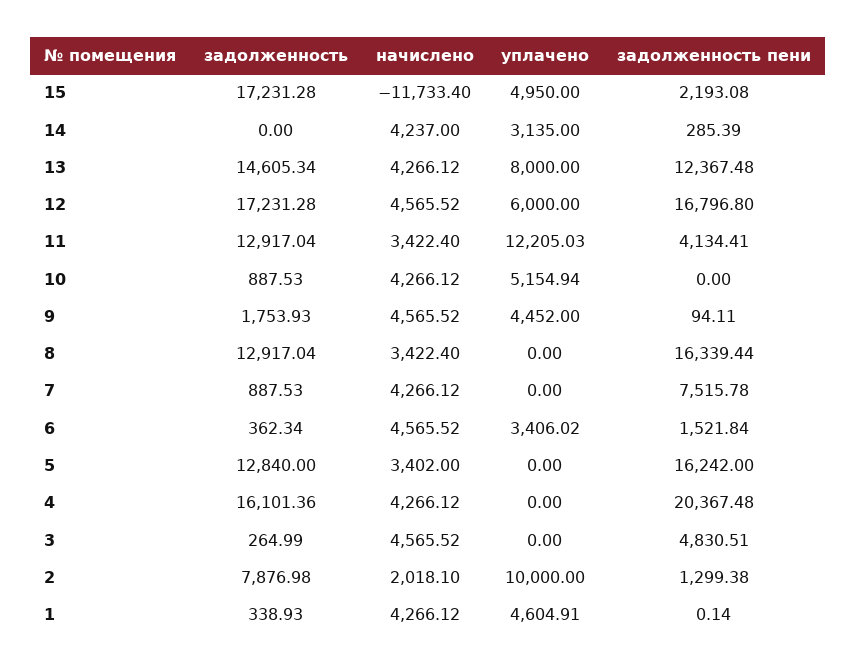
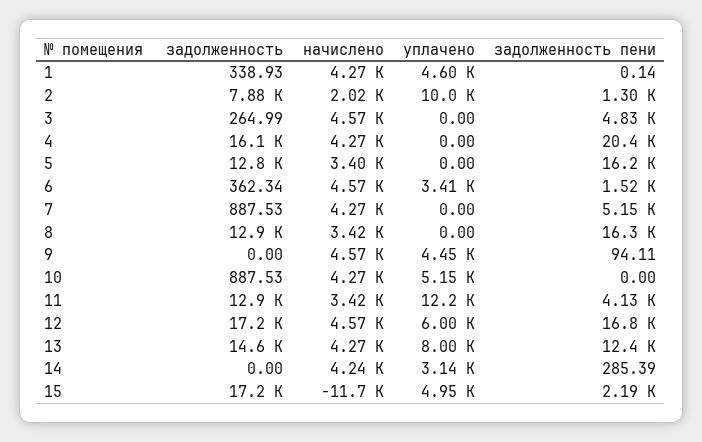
  {
    "задолженность": {
      "15": 17231.28,
      "14": 0,
      "13": 14605.34,
      "12": 17231.28,
      "11": 12917.04,
      "10": 887.53,
-     "9": 1753.93,
+     "9": 0,
      "8": 12917.04,
      "7": 887.53,
      "6": 362.34,
      "5": 12840,
      "4": 16101.36,
      "3": 264.99,
      "2": 7876.98,
      "1": 338.93
    },
    "начислено": {
      "15": -11733.4,
      "14": 4237,
      "13": 4266.12,
      "12": 4565.52,
      "11": 3422.4,
      "10": 4266.12,
      "9": 4565.52,
      "8": 3422.4,
      "7": 4266.12,
      "6": 4565.52,
      "5": 3402,
      "4": 4266.12,
      "3": 4565.52,
      "2": 2018.1,
      "1": 4266.12
    },
    "уплачено": {
      "15": 4950,
      "14": 3135,
      "13": 8000,
      "12": 6000,
      "11": 12205.03,
      "10": 5154.94,
      "9": 4452,
      "8": 0,
      "7": 0,
      "6": 3406.02,
      "5": 0,
      "4": 0,
      "3": 0,
      "2": 10000,
      "1": 4604.91
    },
    "задолженность пени": {
      "15": 2193.08,
      "14": 285.39,
      "13": 12367.48,
      "12": 16796.8,
      "11": 4134.41,
      "10": 0,
      "9": 94.11,
      "8": 16339.44,
-     "7": 7515.78,
+     "7": 5150,
      "6": 1521.84,
      "5": 16242,
      "4": 20367.48,
      "3": 4830.51,
      "2": 1299.38,
      "1": 0.14
    }
  }

